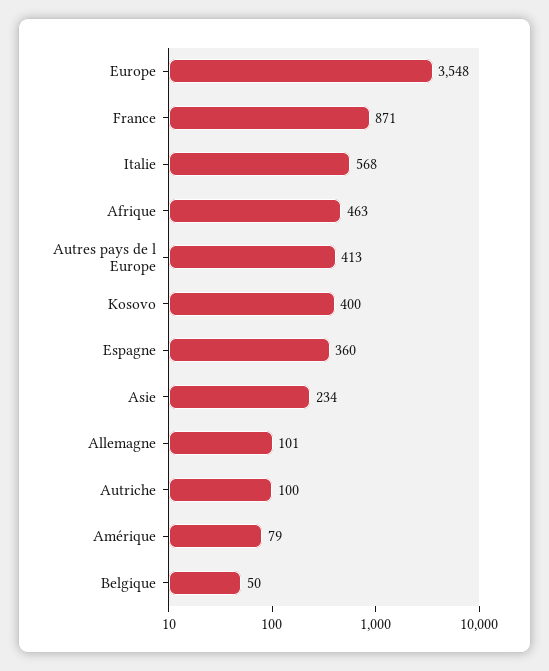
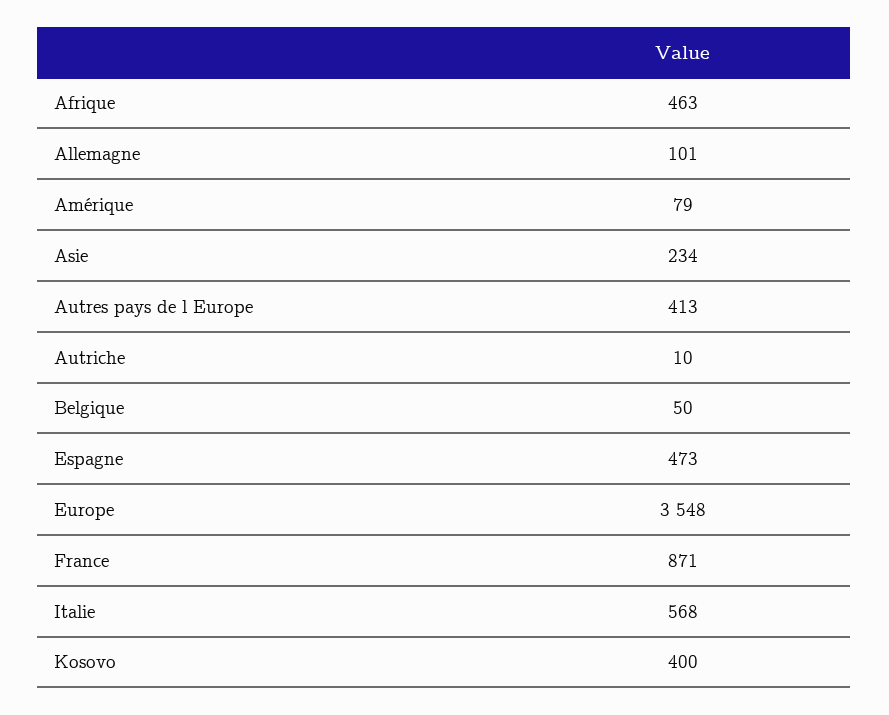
  {
    "Europe": 3548,
    "France": 871,
    "Italie": 568,
    "Afrique": 463,
    "Autres pays de l Europe": 413,
    "Kosovo": 400,
-   "Espagne": 360,
+   "Espagne": 473,
    "Asie": 234,
    "Allemagne": 101,
-   "Autriche": 100,
+   "Autriche": 10,
    "Amérique": 79,
    "Belgique": 50
  }

